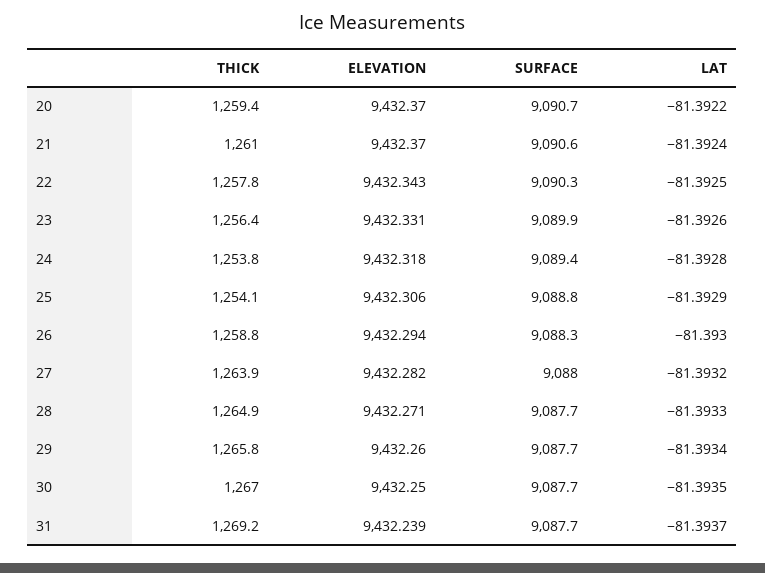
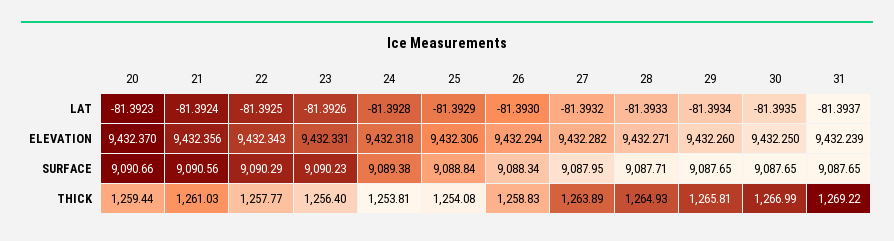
  {
    "THICK": {
      "20": 1259.44,
      "21": 1261.03,
      "22": 1257.77,
      "23": 1256.4,
      "24": 1253.81,
      "25": 1254.08,
      "26": 1258.83,
      "27": 1263.89,
      "28": 1264.93,
      "29": 1265.81,
      "30": 1266.99,
      "31": 1269.22
    },
    "ELEVATION": {
      "20": 9432.37,
-     "21": 9432.37,
+     "21": 9432.356,
      "22": 9432.343,
      "23": 9432.331,
      "24": 9432.318,
      "25": 9432.306,
      "26": 9432.294,
      "27": 9432.282,
      "28": 9432.271,
      "29": 9432.26,
      "30": 9432.25,
      "31": 9432.239
    },
    "SURFACE": {
      "20": 9090.66,
      "21": 9090.56,
      "22": 9090.29,
-     "23": 9089.9,
+     "23": 9090.23,
      "24": 9089.38,
      "25": 9088.84,
      "26": 9088.34,
      "27": 9087.95,
      "28": 9087.71,
      "29": 9087.65,
      "30": 9087.65,
      "31": 9087.65
    },
    "LAT": {
-     "20": -81.3922,
+     "20": -81.3923,
      "21": -81.3924,
      "22": -81.3925,
      "23": -81.3926,
      "24": -81.3928,
      "25": -81.3929,
      "26": -81.393,
      "27": -81.3932,
      "28": -81.3933,
      "29": -81.3934,
      "30": -81.3935,
      "31": -81.3937
    }
  }

